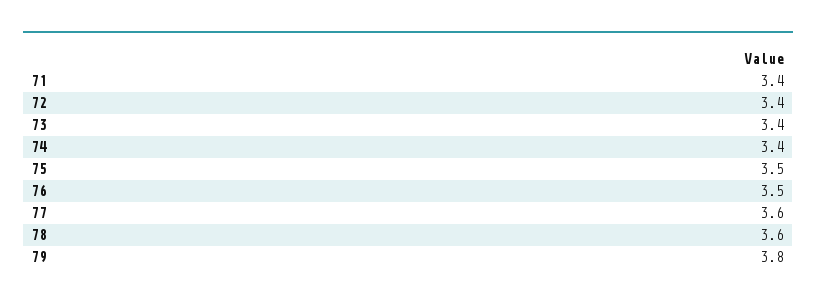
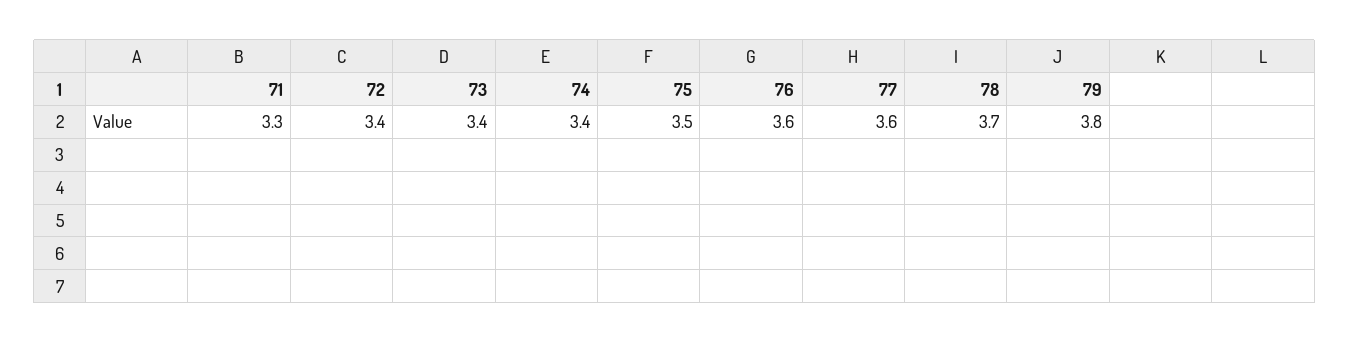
  {
-   "71": 3.4,
+   "71": 3.3,
    "72": 3.4,
    "73": 3.4,
    "74": 3.4,
    "75": 3.5,
-   "76": 3.5,
+   "76": 3.6,
    "77": 3.6,
-   "78": 3.6,
+   "78": 3.7,
    "79": 3.8
  }

